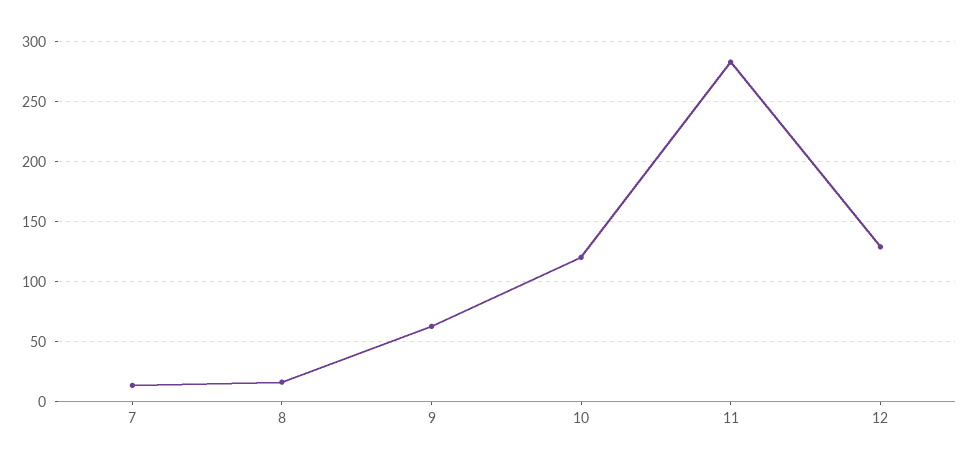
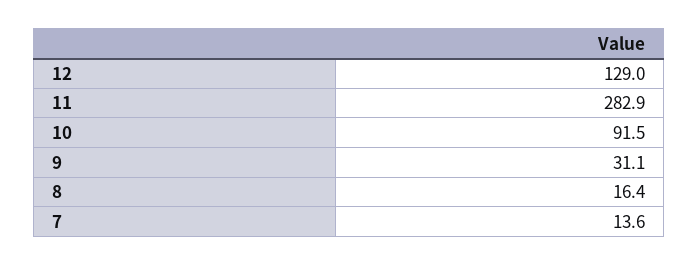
  {
    "7": 13.6,
    "8": 16.4,
-   "9": 60,
+   "9": 31.1,
-   "10": 120,
+   "10": 91.5,
    "11": 282.9,
    "12": 129
  }

